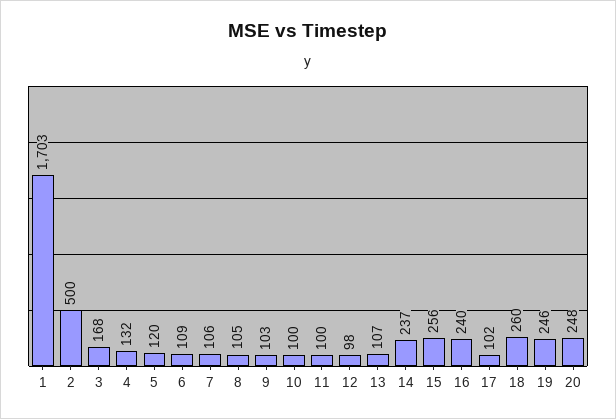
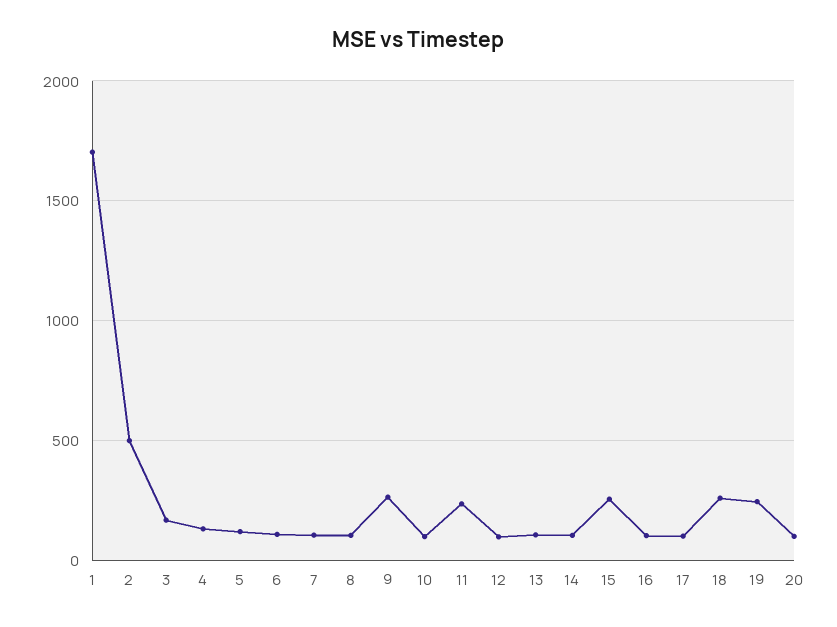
  {
    "1": 1703,
    "2": 500,
    "3": 168,
    "4": 132,
    "5": 120,
    "6": 109,
    "7": 106,
    "8": 105,
-   "9": 103,
+   "9": 250,
    "10": 100,
-   "11": 100,
+   "11": 250,
    "12": 98,
    "13": 107,
-   "14": 237,
+   "14": 100,
    "15": 256,
-   "16": 240,
+   "16": 100,
    "17": 102,
    "18": 260,
    "19": 246,
-   "20": 248
+   "20": 100
  }

